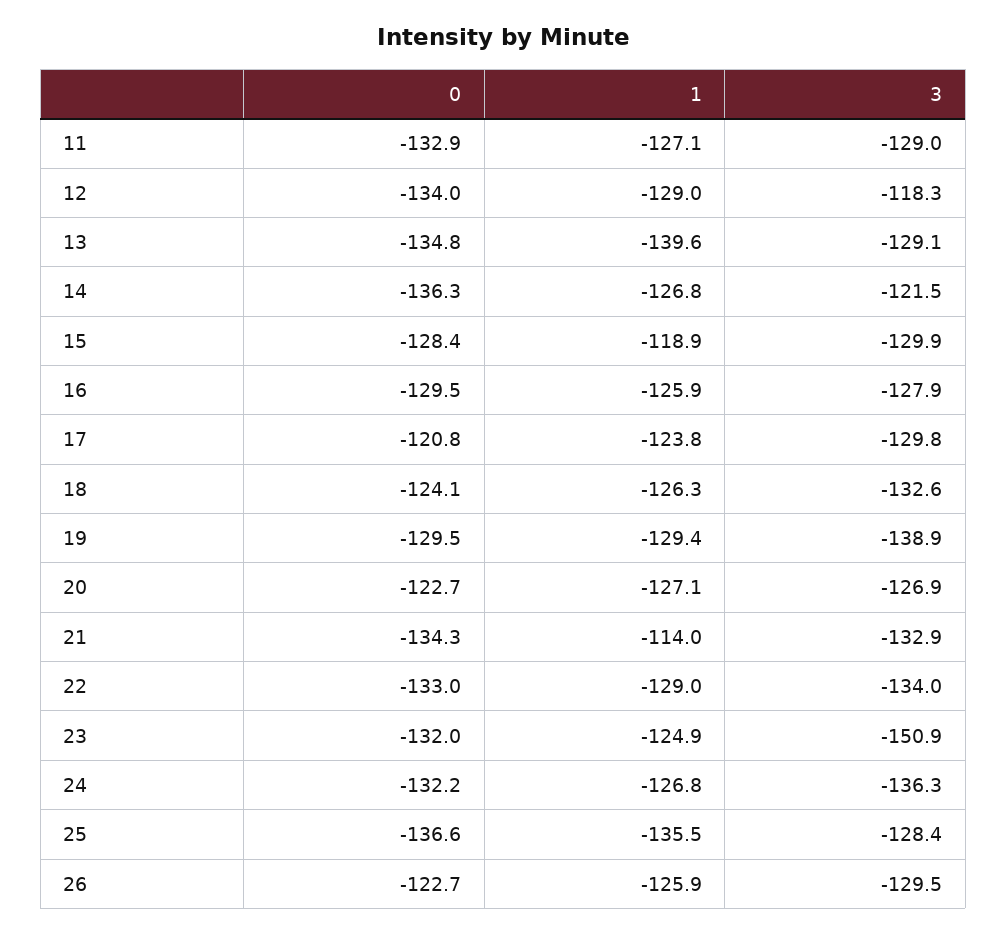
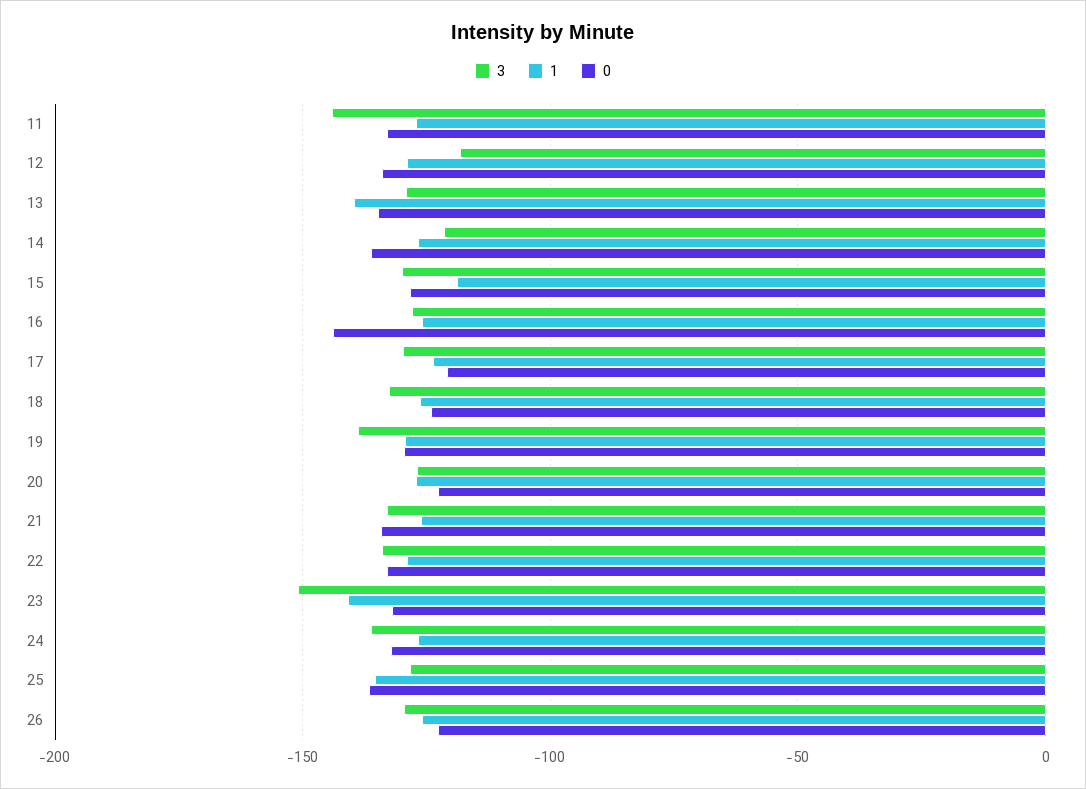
  {
    "0": {
      "11": -132.9,
      "12": -134,
      "13": -134.8,
      "14": -136.3,
      "15": -128.4,
-     "16": -129.5,
+     "16": -145,
      "17": -120.8,
      "18": -124.1,
      "19": -129.5,
      "20": -122.7,
      "21": -134.3,
      "22": -133,
      "23": -132,
      "24": -132.2,
      "25": -136.6,
      "26": -122.7
    },
    "1": {
      "11": -127.1,
      "12": -129,
      "13": -139.6,
      "14": -126.8,
      "15": -118.9,
      "16": -125.9,
      "17": -123.8,
      "18": -126.3,
      "19": -129.4,
      "20": -127.1,
-     "21": -114,
+     "21": -125,
      "22": -129,
-     "23": -124.9,
+     "23": -140,
      "24": -126.8,
      "25": -135.5,
      "26": -125.9
    },
    "3": {
-     "11": -129,
+     "11": -145,
      "12": -118.3,
      "13": -129.1,
      "14": -121.5,
      "15": -129.9,
      "16": -127.9,
      "17": -129.8,
      "18": -132.6,
      "19": -138.9,
      "20": -126.9,
      "21": -132.9,
      "22": -134,
      "23": -150.9,
      "24": -136.3,
      "25": -128.4,
      "26": -129.5
    }
  }

